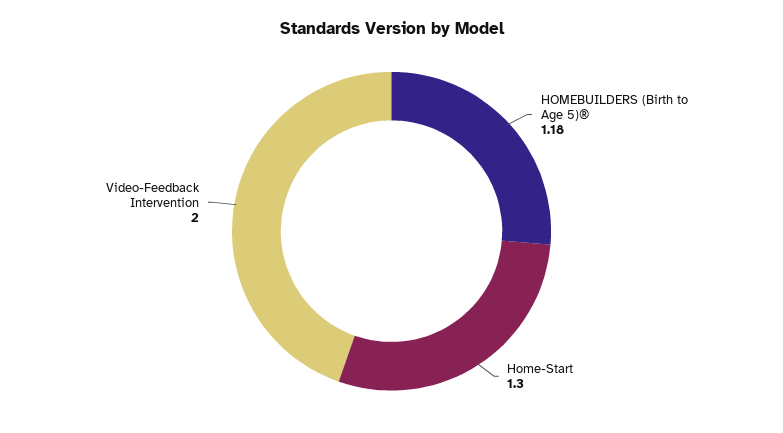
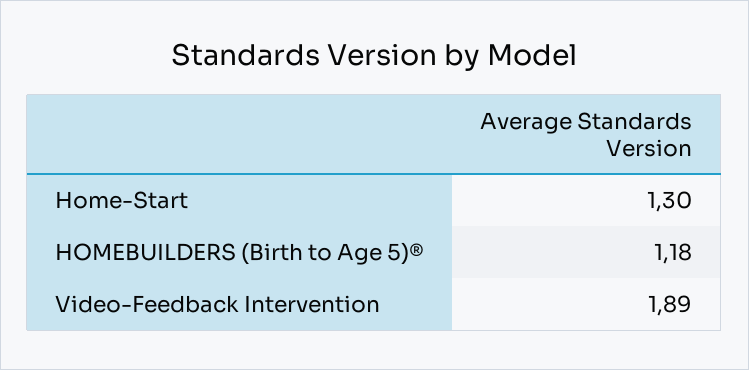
  {
    "HOMEBUILDERS (Birth to Age 5)®": 1.18,
    "Home-Start": 1.3,
-   "Video-Feedback Intervention": 2
+   "Video-Feedback Intervention": 1.89
  }

